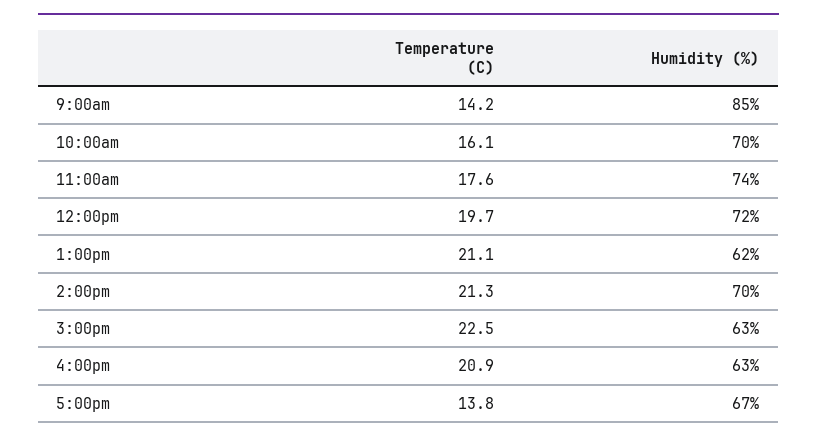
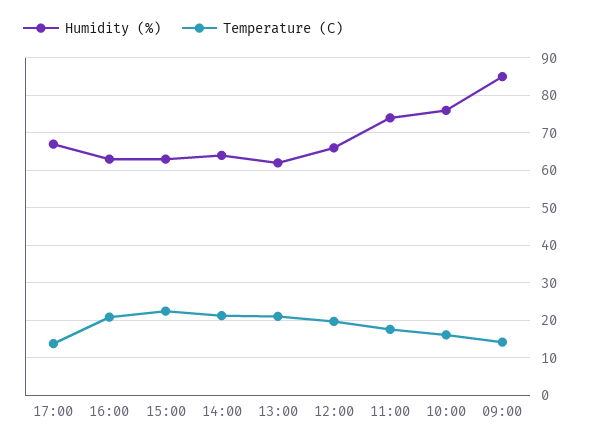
  {
    "Temperature (C)": {
      "9:00am": 14.2,
      "10:00am": 16.1,
      "11:00am": 17.6,
      "12:00pm": 19.7,
      "1:00pm": 21.1,
      "2:00pm": 21.3,
      "3:00pm": 22.5,
      "4:00pm": 20.9,
      "5:00pm": 13.8
    },
    "Humidity (%)": {
      "9:00am": 85,
-     "10:00am": 70,
+     "10:00am": 76,
      "11:00am": 74,
-     "12:00pm": 72,
+     "12:00pm": 66,
      "1:00pm": 62,
-     "2:00pm": 70,
+     "2:00pm": 64,
      "3:00pm": 63,
      "4:00pm": 63,
      "5:00pm": 67
    }
  }

